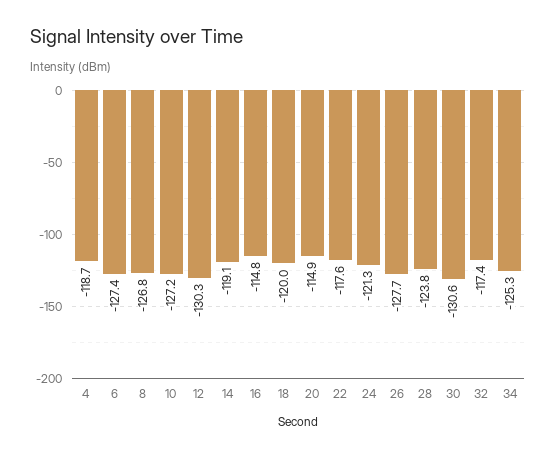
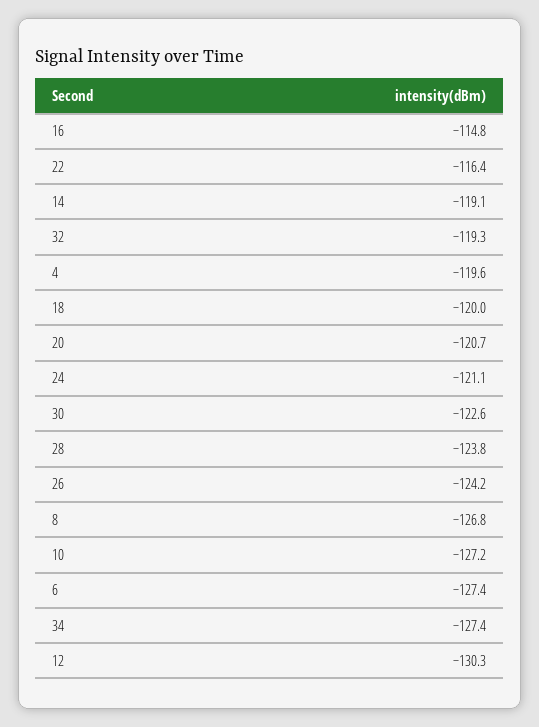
  {
-   "4": -118.7,
+   "4": -119.6,
    "6": -127.4,
    "8": -126.8,
    "10": -127.2,
    "12": -130.3,
    "14": -119.1,
    "16": -114.8,
    "18": -120,
-   "20": -114.9,
+   "20": -120.7,
-   "22": -117.6,
+   "22": -116.4,
-   "24": -121.3,
+   "24": -121.1,
-   "26": -127.7,
+   "26": -124.2,
    "28": -123.8,
-   "30": -130.6,
+   "30": -122.6,
-   "32": -117.4,
+   "32": -119.3,
-   "34": -125.3
+   "34": -127.4
  }

